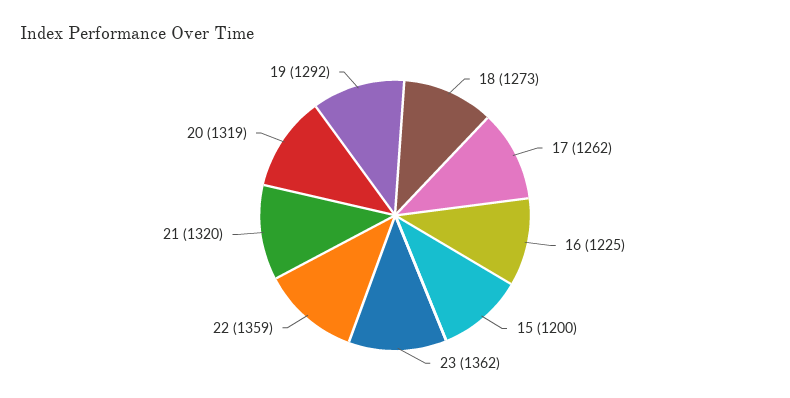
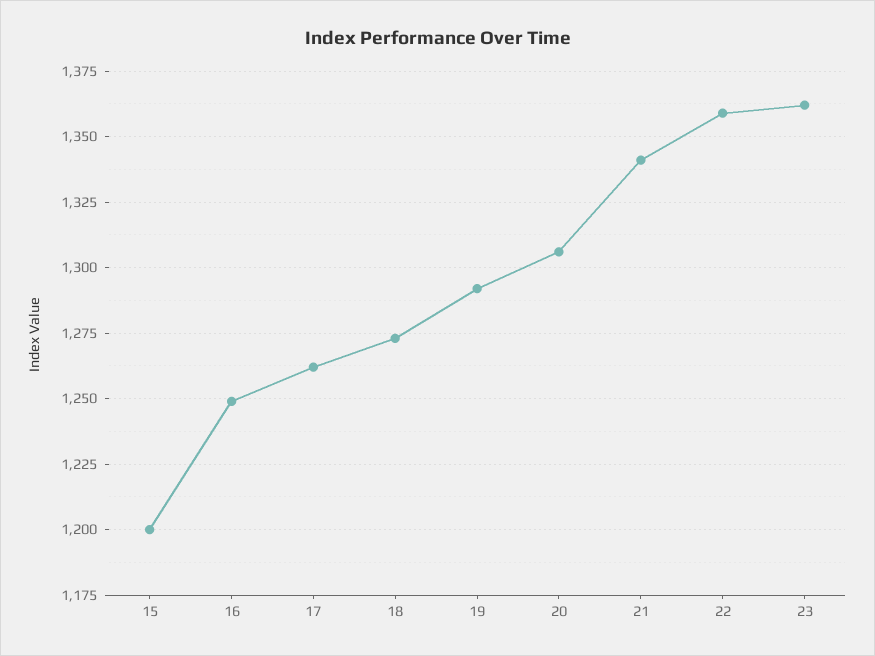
  {
    "18": 1273,
    "17": 1262,
-   "16": 1225,
+   "16": 1250,
    "15": 1200,
    "23": 1362,
    "22": 1359,
-   "21": 1320,
+   "21": 1340,
-   "20": 1319,
+   "20": 1305,
    "19": 1292
  }

